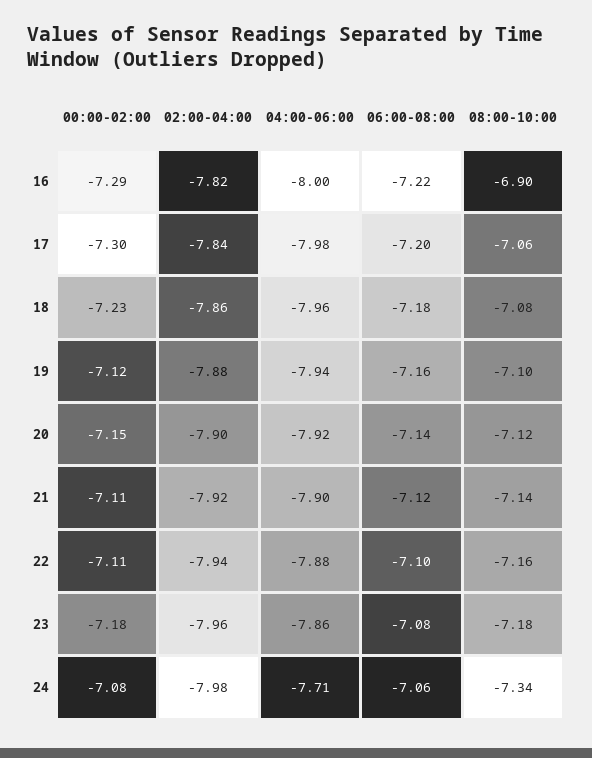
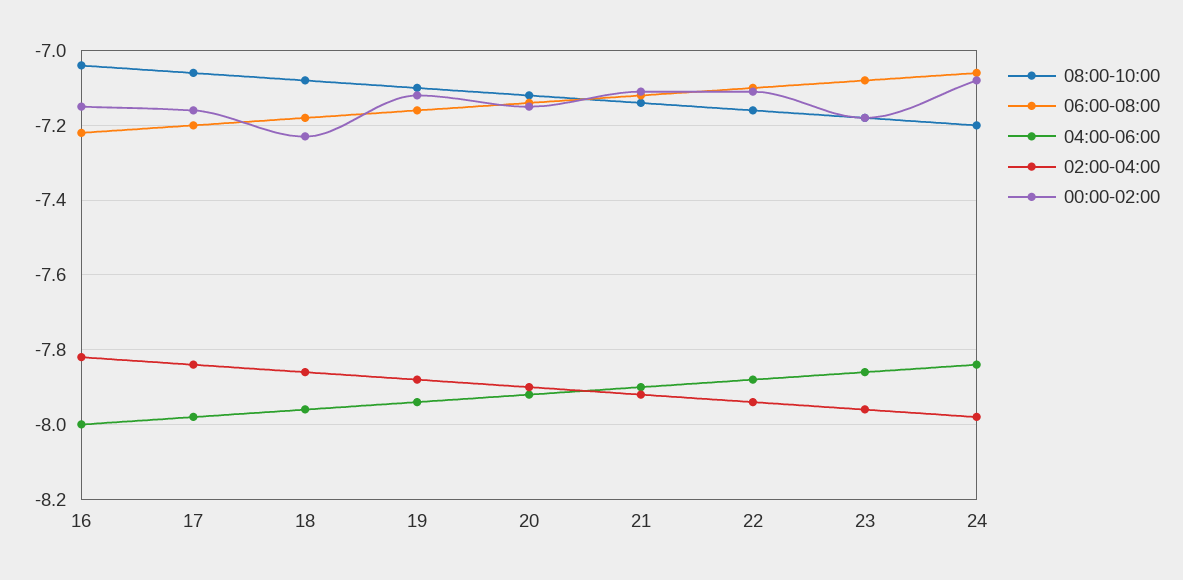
  {
    "00:00-02:00": {
-     "16": -7.29,
+     "16": -7.15,
-     "17": -7.3,
+     "17": -7.15,
      "18": -7.23,
      "19": -7.12,
      "20": -7.15,
      "21": -7.11,
      "22": -7.11,
      "23": -7.18,
      "24": -7.08
    },
    "02:00-04:00": {
      "16": -7.82,
      "17": -7.84,
      "18": -7.86,
      "19": -7.88,
      "20": -7.9,
      "21": -7.92,
      "22": -7.94,
      "23": -7.96,
      "24": -7.98
    },
    "04:00-06:00": {
      "16": -8,
      "17": -7.98,
      "18": -7.96,
      "19": -7.94,
      "20": -7.92,
      "21": -7.9,
      "22": -7.88,
      "23": -7.86,
-     "24": -7.71
+     "24": -7.85
    },
    "06:00-08:00": {
      "16": -7.22,
      "17": -7.2,
      "18": -7.18,
      "19": -7.16,
      "20": -7.14,
      "21": -7.12,
      "22": -7.1,
      "23": -7.08,
      "24": -7.06
    },
    "08:00-10:00": {
-     "16": -6.9,
+     "16": -7.05,
      "17": -7.06,
      "18": -7.08,
      "19": -7.1,
      "20": -7.12,
      "21": -7.14,
      "22": -7.16,
      "23": -7.18,
-     "24": -7.34
+     "24": -7.2
    }
  }

